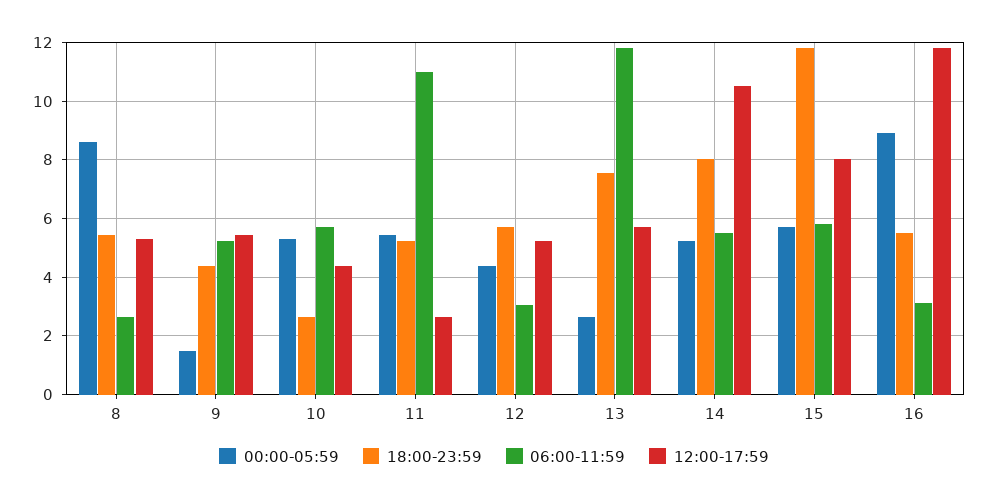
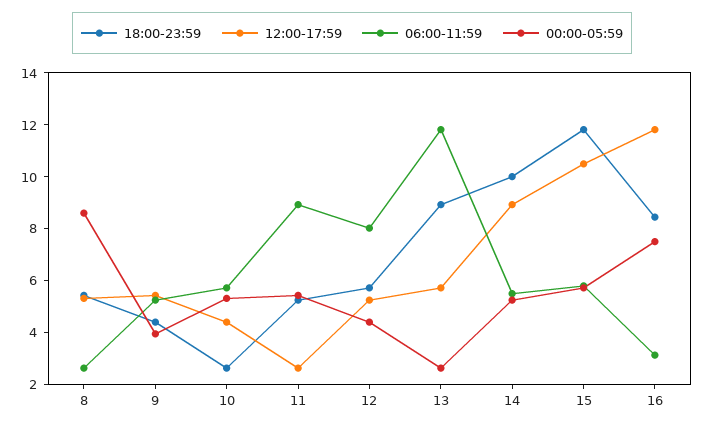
  {
    "00:00-05:59": {
      "8": 8.5,
-     "9": 1.5,
+     "9": 4,
      "10": 5.25,
      "11": 5.5,
      "12": 4.5,
      "13": 2.75,
      "14": 5.25,
      "15": 5.75,
-     "16": 9
+     "16": 7.5
    },
    "18:00-23:59": {
      "8": 5.5,
      "9": 4.5,
      "10": 2.75,
      "11": 5.25,
      "12": 5.75,
-     "13": 7.5,
+     "13": 9,
-     "14": 8,
+     "14": 10,
      "15": 11.75,
-     "16": 5.5
+     "16": 8.5
    },
    "06:00-11:59": {
      "8": 2.75,
      "9": 5.25,
      "10": 5.75,
-     "11": 11,
+     "11": 9,
-     "12": 3,
+     "12": 8,
      "13": 11.75,
      "14": 5.5,
      "15": 5.75,
      "16": 3.25
    },
    "12:00-17:59": {
      "8": 5.25,
      "9": 5.5,
      "10": 4.5,
      "11": 2.75,
      "12": 5.25,
      "13": 5.75,
-     "14": 10.5,
+     "14": 9,
-     "15": 8,
+     "15": 10.5,
      "16": 11.75
    }
  }

